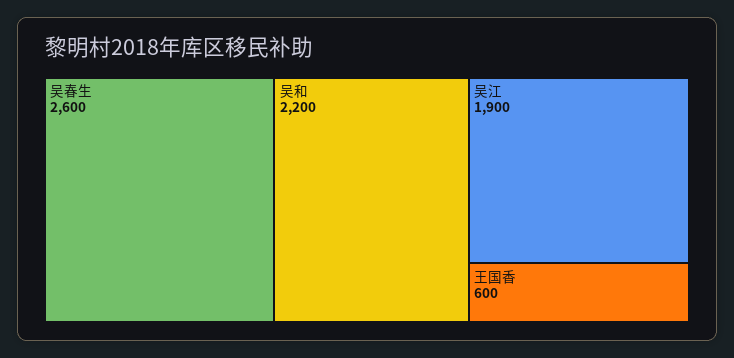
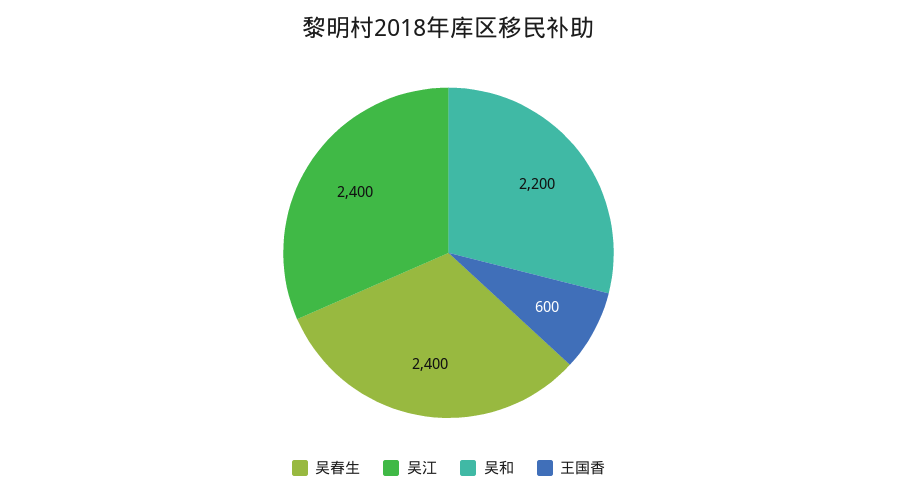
  {
-   "吴春生": 2600,
+   "吴春生": 2400,
    "吴和": 2200,
-   "吴江": 1900,
+   "吴江": 2400,
    "王国香": 600
  }

